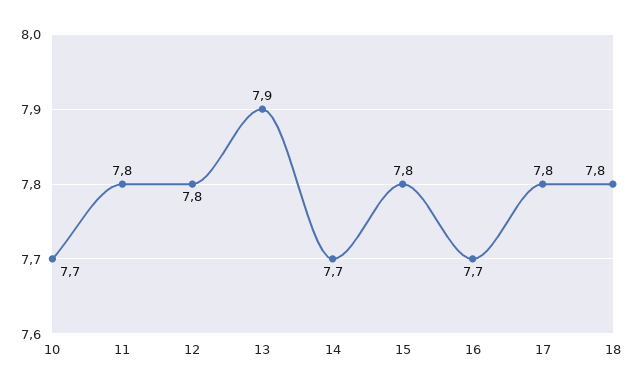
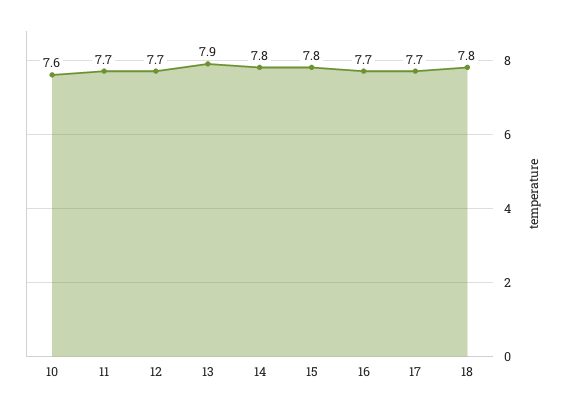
  {
-   "10": 7.7,
+   "10": 7.6,
-   "11": 7.8,
+   "11": 7.7,
-   "12": 7.8,
+   "12": 7.7,
    "13": 7.9,
-   "14": 7.7,
+   "14": 7.8,
    "15": 7.8,
    "16": 7.7,
-   "17": 7.8,
+   "17": 7.7,
    "18": 7.8
  }

